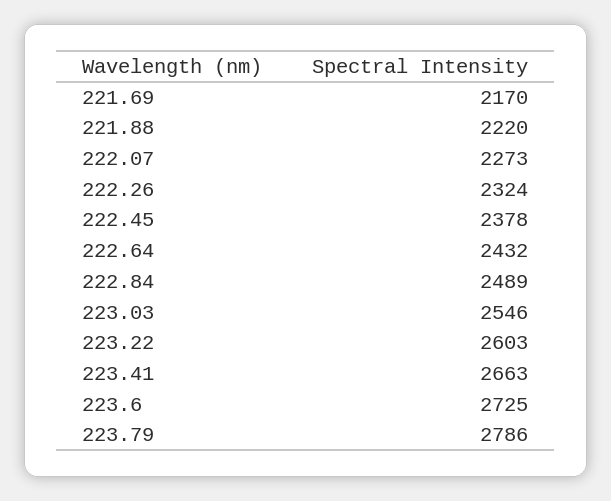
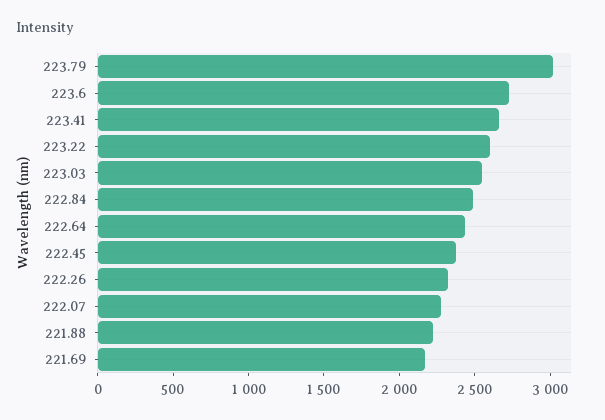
  {
    "221.69": 2170,
    "221.88": 2220,
    "222.07": 2273,
    "222.26": 2324,
    "222.45": 2378,
    "222.64": 2432,
    "222.84": 2489,
    "223.03": 2546,
    "223.22": 2603,
    "223.41": 2663,
    "223.6": 2725,
-   "223.79": 2786
+   "223.79": 3000
  }

